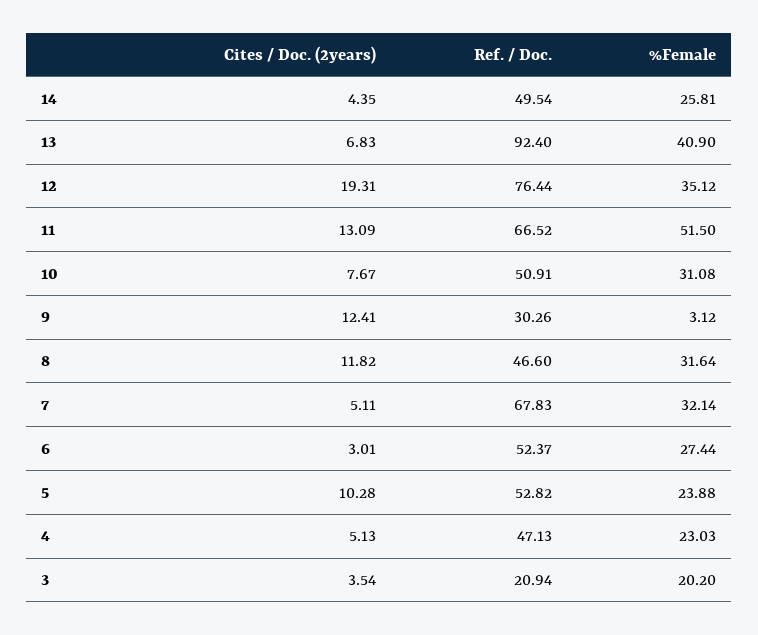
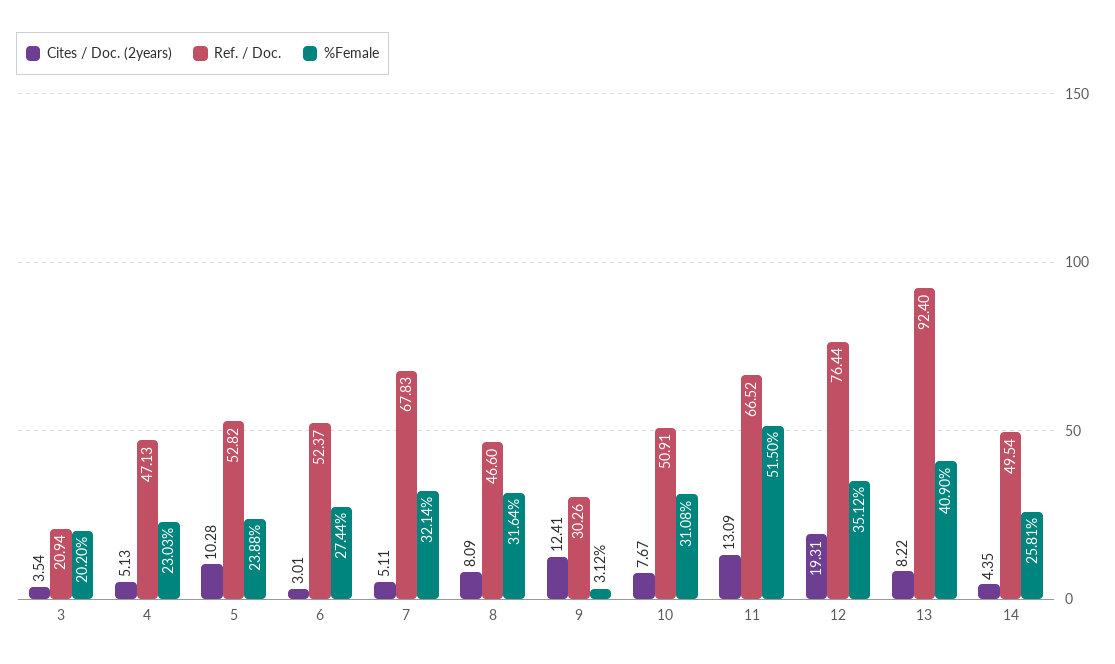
  {
    "Cites / Doc. (2years)": {
      "14": 4.35,
-     "13": 6.83,
+     "13": 8.22,
      "12": 19.31,
      "11": 13.09,
      "10": 7.67,
      "9": 12.41,
-     "8": 11.82,
+     "8": 8.09,
      "7": 5.11,
      "6": 3.01,
      "5": 10.28,
      "4": 5.13,
      "3": 3.54
    },
    "Ref. / Doc.": {
      "14": 49.54,
      "13": 92.4,
      "12": 76.44,
      "11": 66.52,
      "10": 50.91,
      "9": 30.26,
      "8": 46.6,
      "7": 67.83,
      "6": 52.37,
      "5": 52.82,
      "4": 47.13,
      "3": 20.94
    },
    "%Female": {
      "14": 25.81,
      "13": 40.9,
      "12": 35.12,
      "11": 51.5,
      "10": 31.08,
      "9": 3.12,
      "8": 31.64,
      "7": 32.14,
      "6": 27.44,
      "5": 23.88,
      "4": 23.03,
      "3": 20.2
    }
  }

